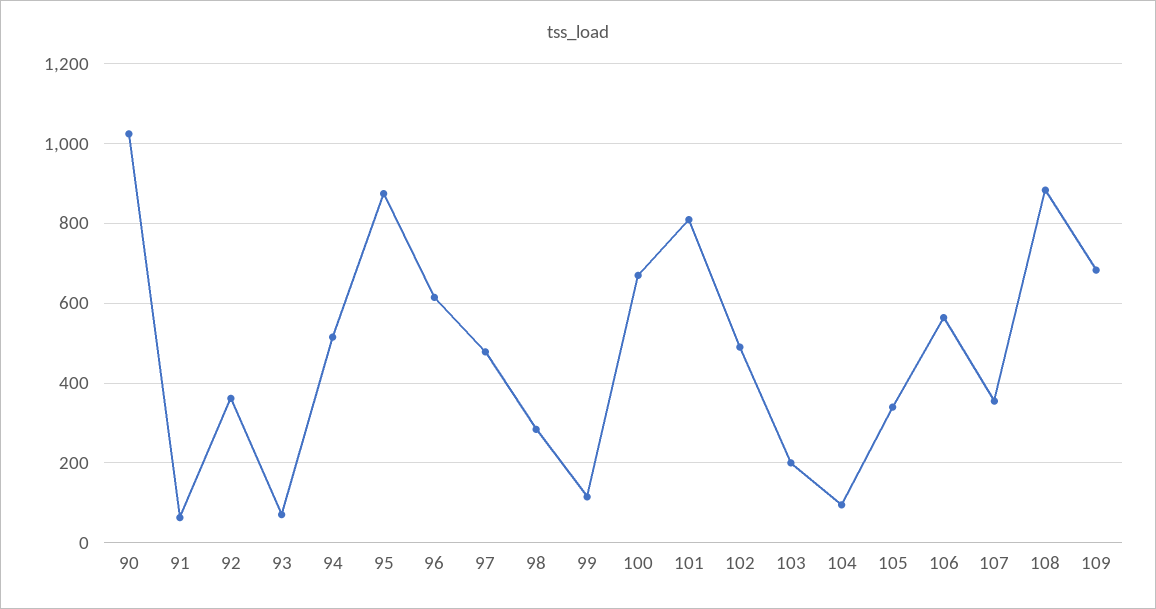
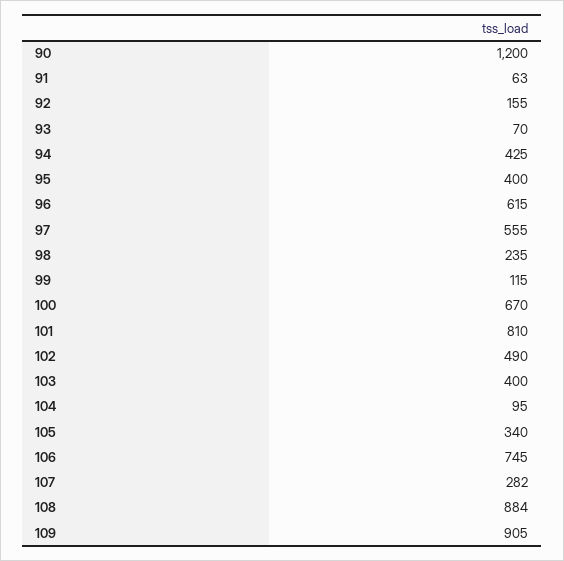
  {
-   "90": 1020,
+   "90": 1200,
    "91": 63,
-   "92": 360,
+   "92": 155,
    "93": 70,
-   "94": 520,
+   "94": 425,
-   "95": 880,
+   "95": 400,
    "96": 615,
-   "97": 480,
+   "97": 555,
-   "98": 280,
+   "98": 235,
    "99": 115,
    "100": 670,
    "101": 810,
    "102": 490,
-   "103": 200,
+   "103": 400,
    "104": 95,
    "105": 340,
-   "106": 560,
+   "106": 745,
-   "107": 360,
+   "107": 282,
    "108": 884,
-   "109": 680
+   "109": 905
  }

